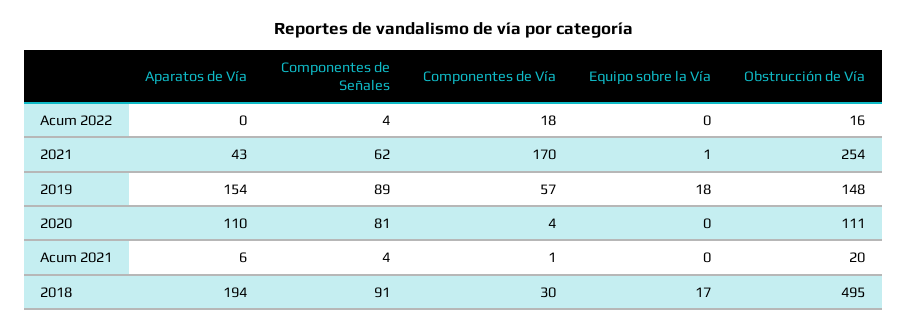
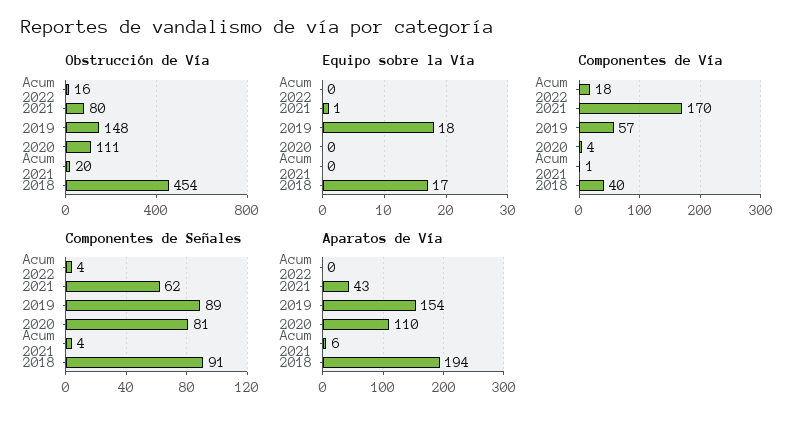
  {
    "Aparatos de Vía": {
      "Acum 2022": 0,
      "2021": 43,
      "2019": 154,
      "2020": 110,
      "Acum 2021": 6,
      "2018": 194
    },
    "Componentes de Señales": {
      "Acum 2022": 4,
      "2021": 62,
      "2019": 89,
      "2020": 81,
      "Acum 2021": 4,
      "2018": 91
    },
    "Componentes de Vía": {
      "Acum 2022": 18,
      "2021": 170,
      "2019": 57,
      "2020": 4,
      "Acum 2021": 1,
-     "2018": 30
+     "2018": 40
    },
    "Equipo sobre la Vía": {
      "Acum 2022": 0,
      "2021": 1,
      "2019": 18,
      "2020": 0,
      "Acum 2021": 0,
      "2018": 17
    },
    "Obstrucción de Vía": {
      "Acum 2022": 16,
-     "2021": 254,
+     "2021": 80,
      "2019": 148,
      "2020": 111,
      "Acum 2021": 20,
-     "2018": 495
+     "2018": 454
    }
  }

